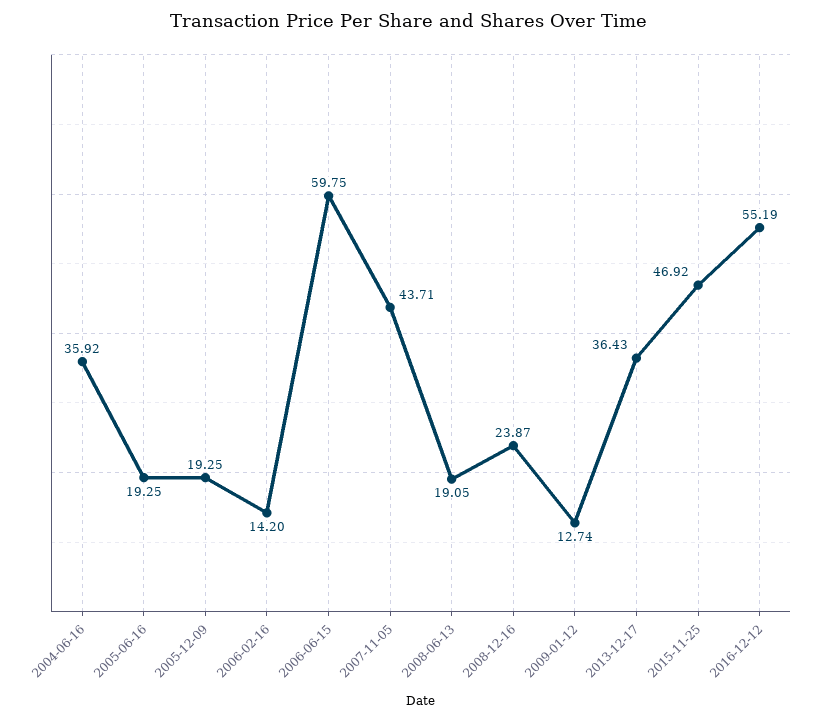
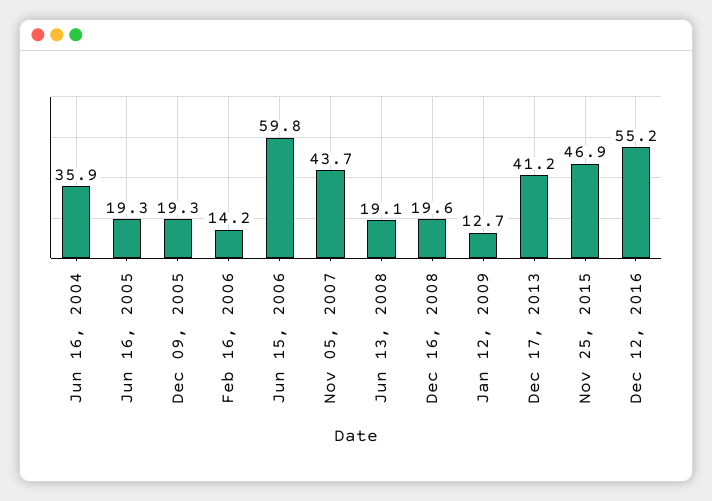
  {
    "2004-06-16": 35.92,
    "2005-06-16": 19.25,
    "2005-12-09": 19.25,
    "2006-02-16": 14.2,
    "2006-06-15": 59.75,
    "2007-11-05": 43.71,
    "2008-06-13": 19.05,
-   "2008-12-16": 23.87,
+   "2008-12-16": 19.6,
    "2009-01-12": 12.74,
-   "2013-12-17": 36.43,
+   "2013-12-17": 41.2,
    "2015-11-25": 46.92,
    "2016-12-12": 55.19
  }

